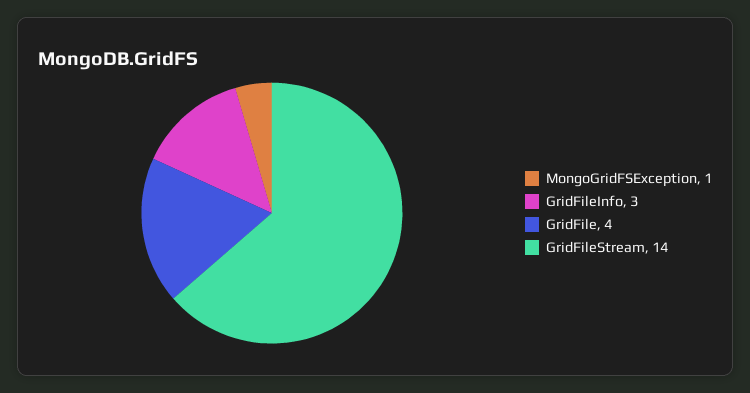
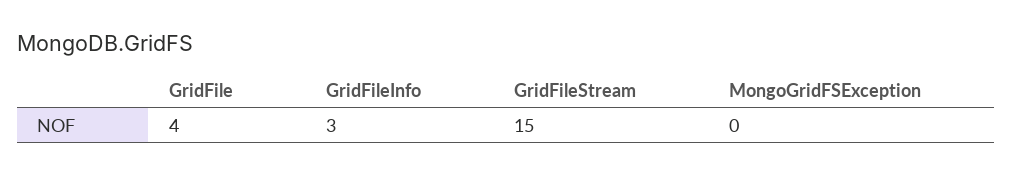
  {
-   "MongoGridFSException": 1,
+   "MongoGridFSException": 0,
    "GridFileInfo": 3,
    "GridFile": 4,
-   "GridFileStream": 14
+   "GridFileStream": 15
  }

